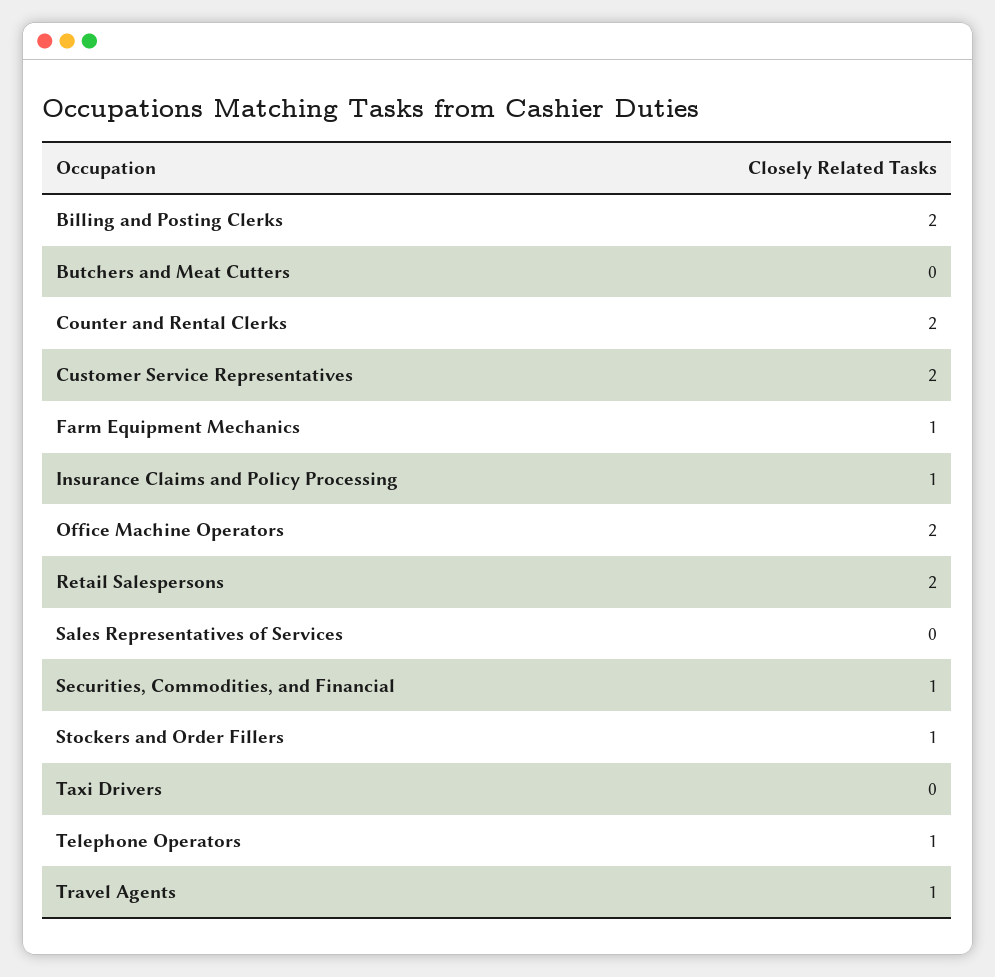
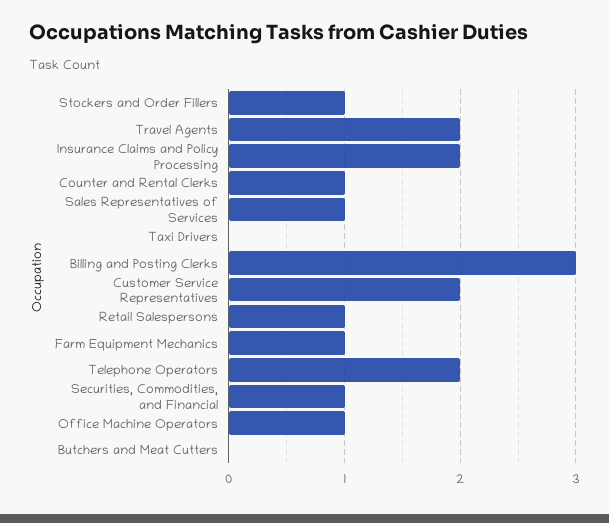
  {
-   "Billing and Posting Clerks": 2,
+   "Billing and Posting Clerks": 3,
    "Butchers and Meat Cutters": 0,
-   "Counter and Rental Clerks": 2,
+   "Counter and Rental Clerks": 1,
    "Customer Service Representatives": 2,
    "Farm Equipment Mechanics": 1,
-   "Insurance Claims and Policy Processing": 1,
+   "Insurance Claims and Policy Processing": 2,
-   "Office Machine Operators": 2,
+   "Office Machine Operators": 1,
-   "Retail Salespersons": 2,
+   "Retail Salespersons": 1,
-   "Sales Representatives of Services": 0,
+   "Sales Representatives of Services": 1,
    "Securities, Commodities, and Financial": 1,
    "Stockers and Order Fillers": 1,
    "Taxi Drivers": 0,
-   "Telephone Operators": 1,
+   "Telephone Operators": 2,
-   "Travel Agents": 1
+   "Travel Agents": 2
  }

